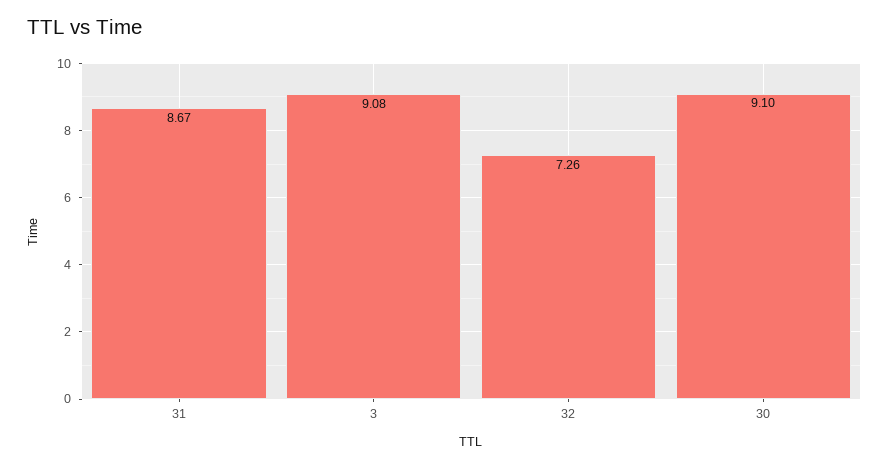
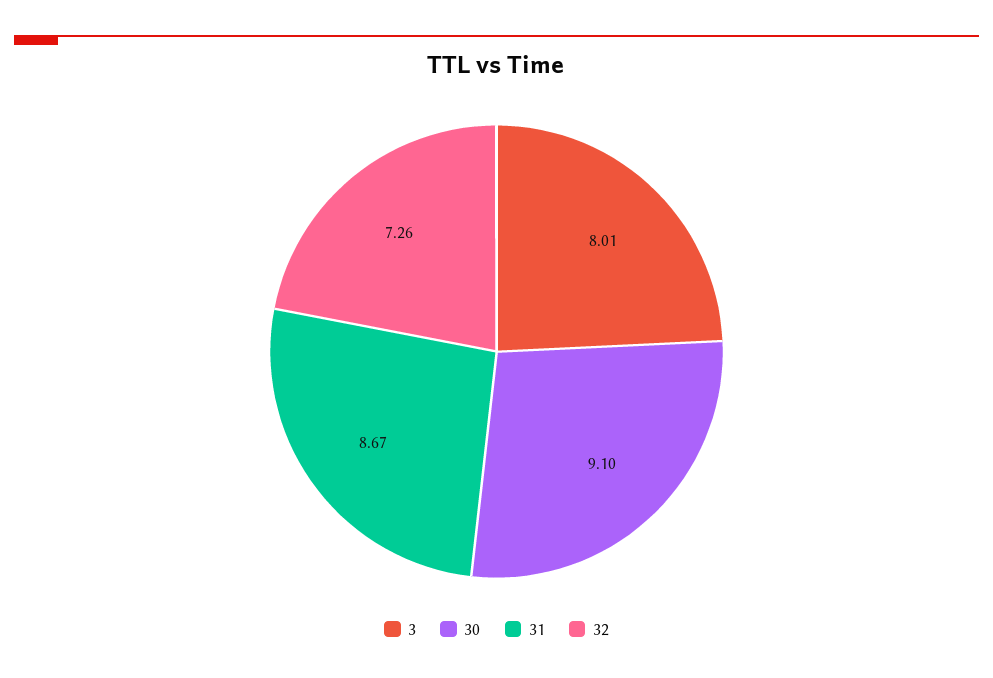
  {
    "31": 8.67,
-   "3": 9.08,
+   "3": 8.01,
    "32": 7.26,
    "30": 9.1
  }

